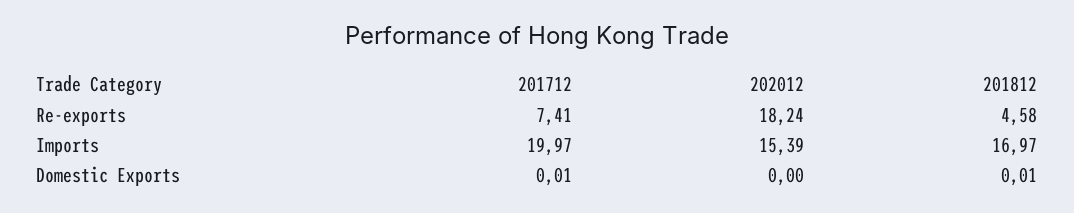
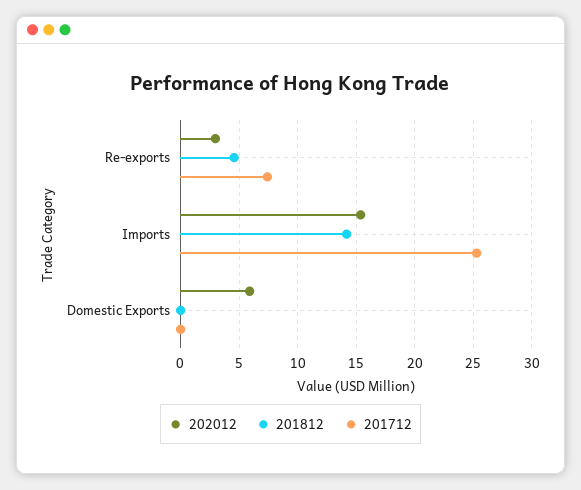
  {
    "201712": {
      "Re-exports": 7.41,
-     "Imports": 19.97,
+     "Imports": 25,
      "Domestic Exports": 0.01
    },
    "202012": {
-     "Re-exports": 18.24,
+     "Re-exports": 3,
      "Imports": 15.39,
-     "Domestic Exports": 0
+     "Domestic Exports": 6
    },
    "201812": {
      "Re-exports": 4.58,
-     "Imports": 16.97,
+     "Imports": 14,
      "Domestic Exports": 0.01
    }
  }

